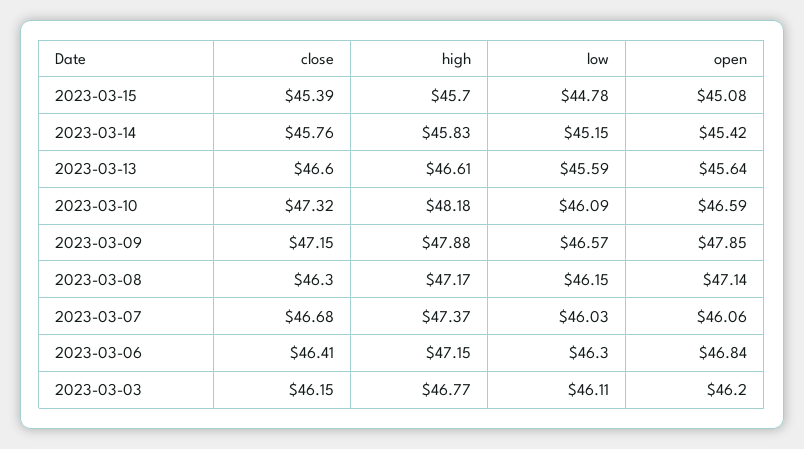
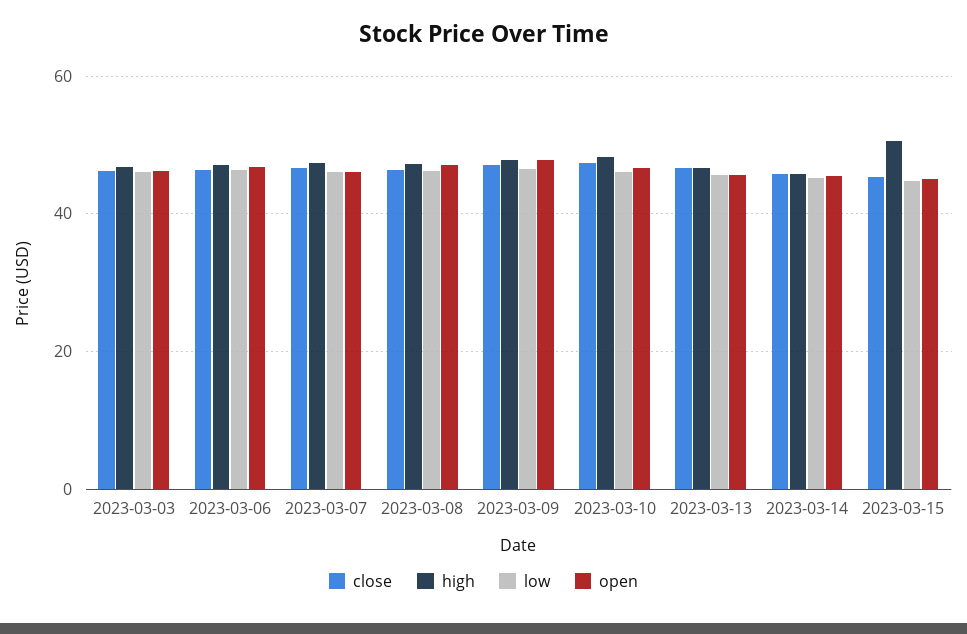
  {
    "close": {
      "2023-03-15": 45.39,
      "2023-03-14": 45.76,
      "2023-03-13": 46.6,
      "2023-03-10": 47.32,
      "2023-03-09": 47.15,
      "2023-03-08": 46.3,
      "2023-03-07": 46.68,
      "2023-03-06": 46.41,
      "2023-03-03": 46.15
    },
    "high": {
-     "2023-03-15": 45.7,
+     "2023-03-15": 50,
      "2023-03-14": 45.83,
      "2023-03-13": 46.61,
      "2023-03-10": 48.18,
      "2023-03-09": 47.88,
      "2023-03-08": 47.17,
      "2023-03-07": 47.37,
      "2023-03-06": 47.15,
      "2023-03-03": 46.77
    },
    "low": {
      "2023-03-15": 44.78,
      "2023-03-14": 45.15,
      "2023-03-13": 45.59,
      "2023-03-10": 46.09,
      "2023-03-09": 46.57,
      "2023-03-08": 46.15,
      "2023-03-07": 46.03,
      "2023-03-06": 46.3,
      "2023-03-03": 46.11
    },
    "open": {
      "2023-03-15": 45.08,
      "2023-03-14": 45.42,
      "2023-03-13": 45.64,
      "2023-03-10": 46.59,
      "2023-03-09": 47.85,
      "2023-03-08": 47.14,
      "2023-03-07": 46.06,
      "2023-03-06": 46.84,
      "2023-03-03": 46.2
    }
  }

